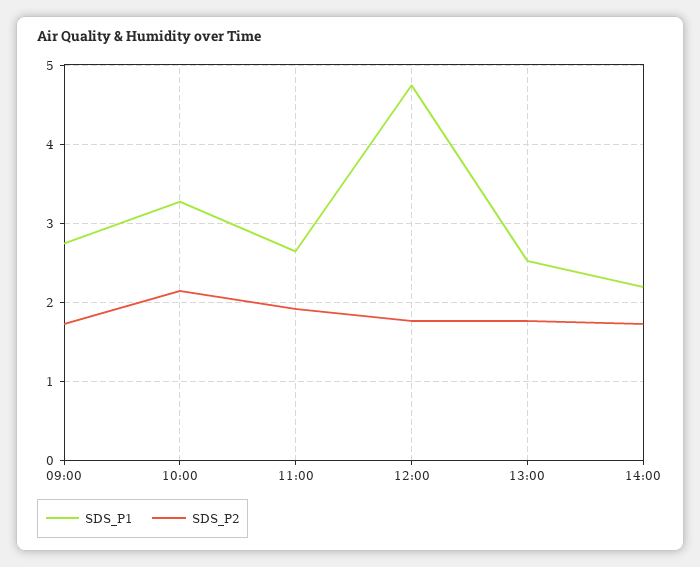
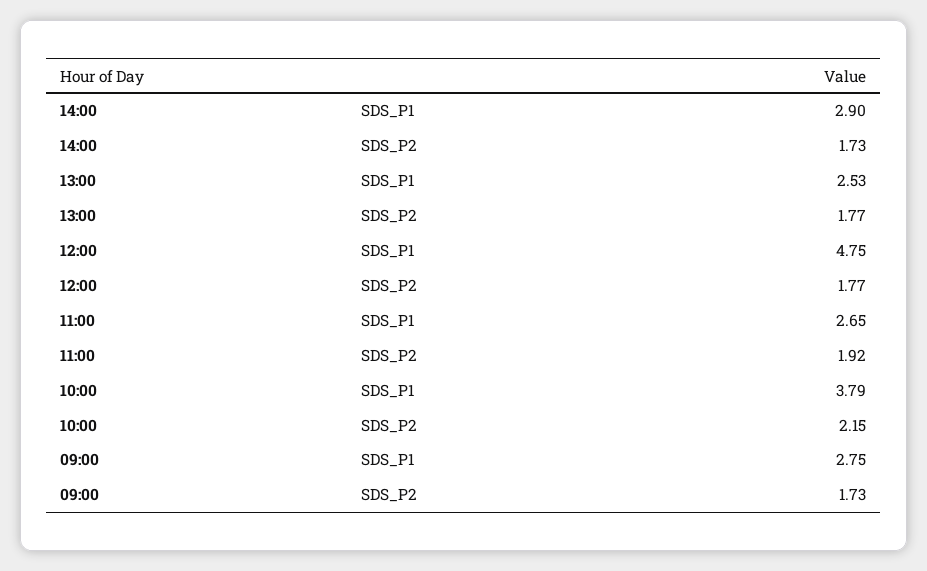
  {
    "SDS_P1": {
      "09:00": 2.75,
-     "10:00": 3.3,
+     "10:00": 3.79,
      "11:00": 2.65,
      "12:00": 4.75,
      "13:00": 2.53,
-     "14:00": 2.2
+     "14:00": 2.9
    },
    "SDS_P2": {
      "09:00": 1.73,
      "10:00": 2.15,
      "11:00": 1.92,
      "12:00": 1.77,
      "13:00": 1.77,
      "14:00": 1.73
    }
  }

